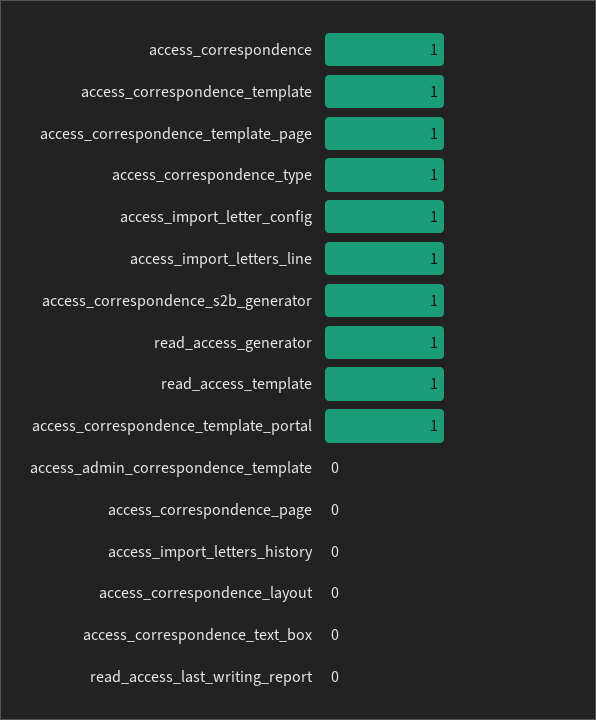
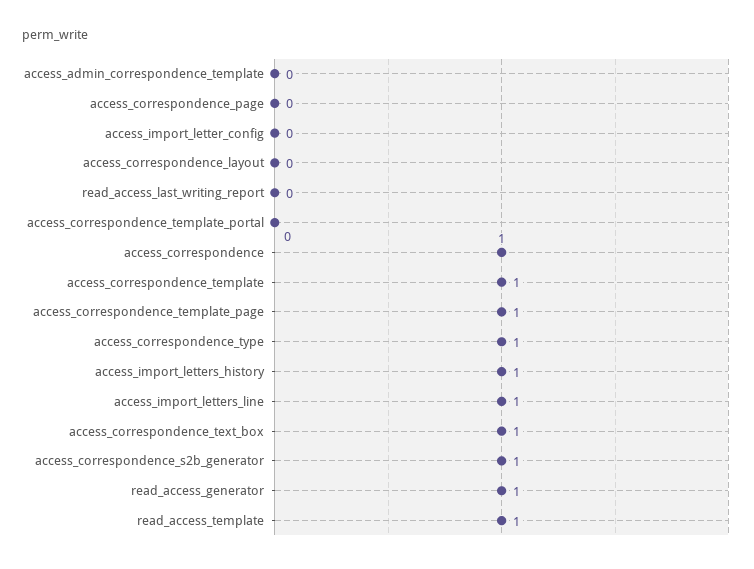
  {
    "access_correspondence": 1,
    "access_correspondence_template": 1,
    "access_correspondence_template_page": 1,
    "access_correspondence_type": 1,
-   "access_import_letter_config": 1,
+   "access_import_letter_config": 0,
    "access_import_letters_line": 1,
    "access_correspondence_s2b_generator": 1,
    "read_access_generator": 1,
    "read_access_template": 1,
-   "access_correspondence_template_portal": 1,
+   "access_correspondence_template_portal": 0,
    "access_admin_correspondence_template": 0,
    "access_correspondence_page": 0,
-   "access_import_letters_history": 0,
+   "access_import_letters_history": 1,
    "access_correspondence_layout": 0,
-   "access_correspondence_text_box": 0,
+   "access_correspondence_text_box": 1,
    "read_access_last_writing_report": 0
  }

